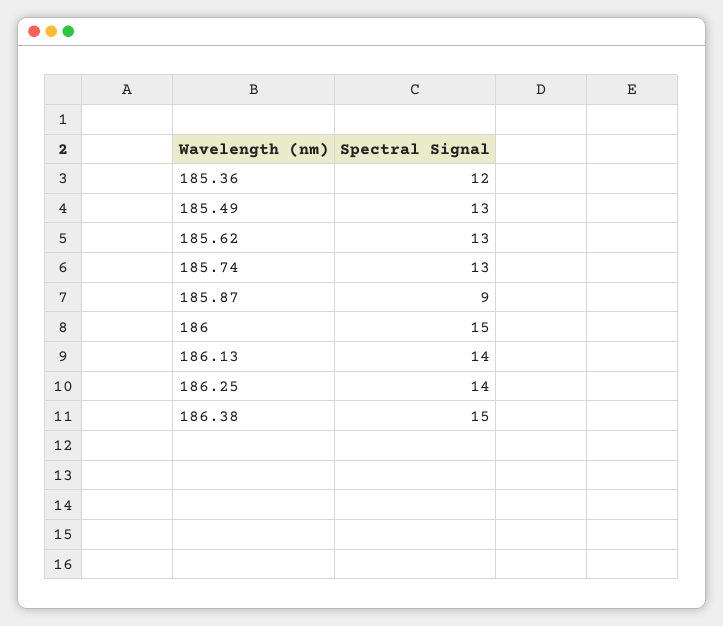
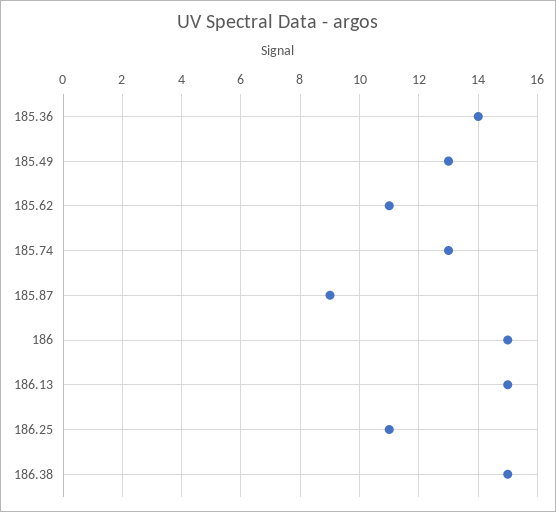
  {
-   "185.36": 12,
+   "185.36": 14,
    "185.49": 13,
-   "185.62": 13,
+   "185.62": 11,
    "185.74": 13,
    "185.87": 9,
    "186": 15,
-   "186.13": 14,
+   "186.13": 15,
-   "186.25": 14,
+   "186.25": 11,
    "186.38": 15
  }

